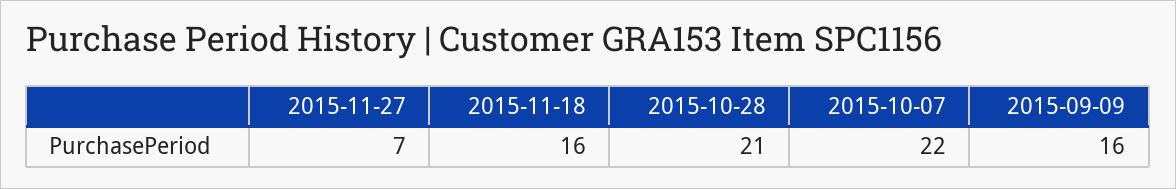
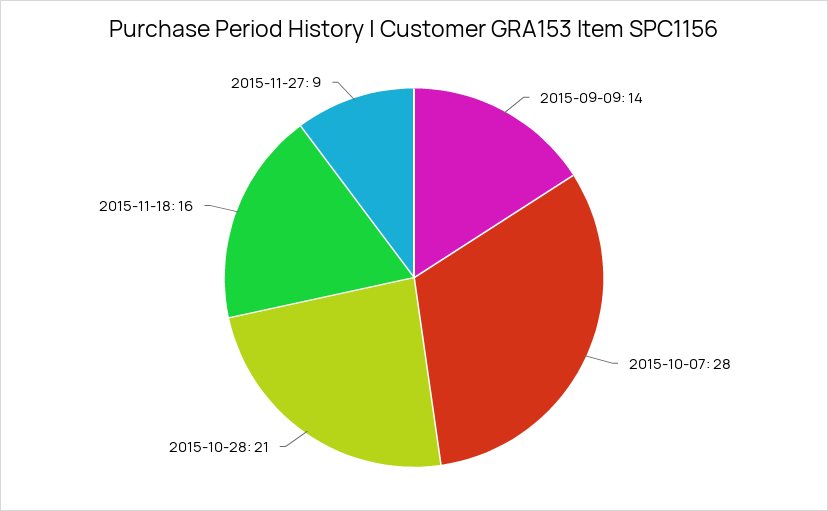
  {
-   "2015-11-27": 7,
+   "2015-11-27": 9,
    "2015-11-18": 16,
    "2015-10-28": 21,
-   "2015-10-07": 22,
+   "2015-10-07": 28,
-   "2015-09-09": 16
+   "2015-09-09": 14
  }

